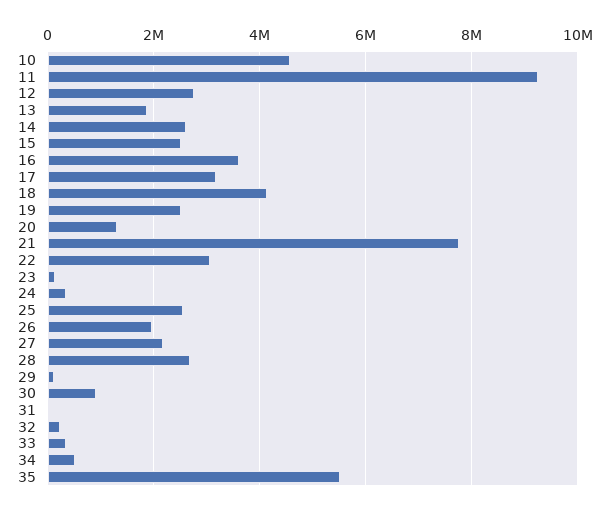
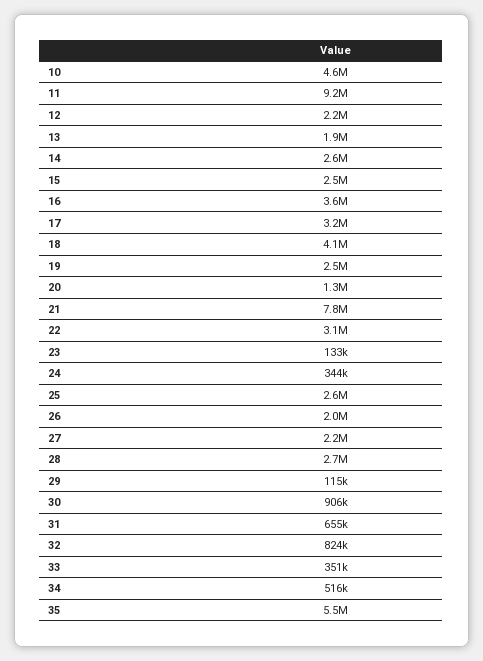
  {
    "10": 4600000,
    "11": 9200000,
-   "12": 2800000,
+   "12": 2200000,
    "13": 1900000,
    "14": 2600000,
    "15": 2500000,
    "16": 3600000,
    "17": 3200000,
    "18": 4100000,
    "19": 2500000,
    "20": 1300000,
    "21": 7800000,
    "22": 3100000,
    "23": 133000,
    "24": 344000,
    "25": 2600000,
    "26": 2000000,
    "27": 2200000,
    "28": 2700000,
    "29": 115000,
    "30": 906000,
-   "31": 0,
+   "31": 655000,
-   "32": 200000,
+   "32": 824000,
    "33": 351000,
    "34": 516000,
    "35": 5500000
  }

